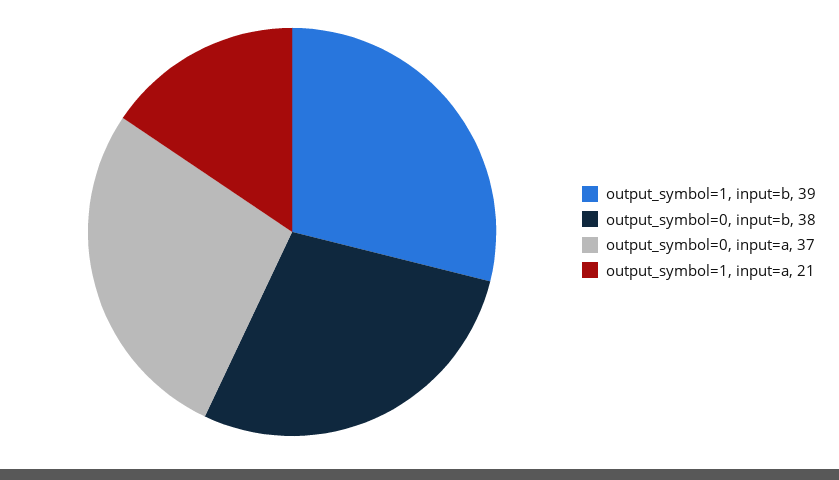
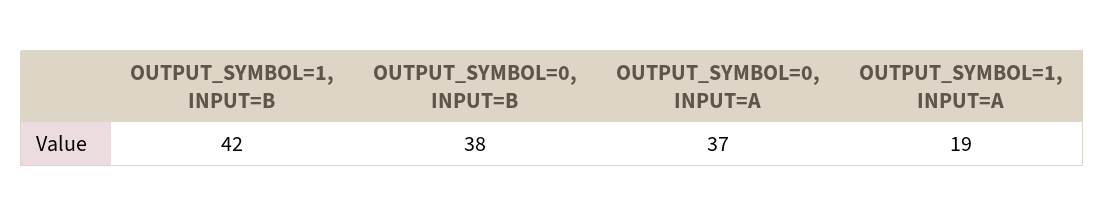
  {
-   "output_symbol=1, input=b": 39,
+   "output_symbol=1, input=b": 42,
    "output_symbol=0, input=b": 38,
    "output_symbol=0, input=a": 37,
-   "output_symbol=1, input=a": 21
+   "output_symbol=1, input=a": 19
  }

